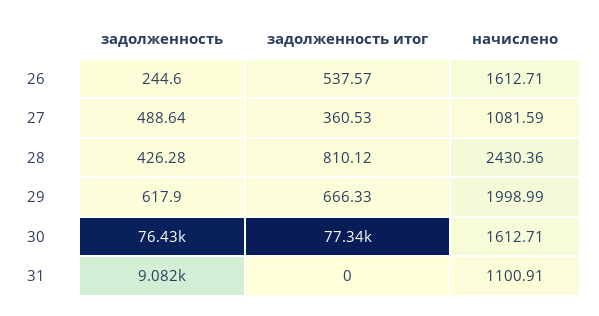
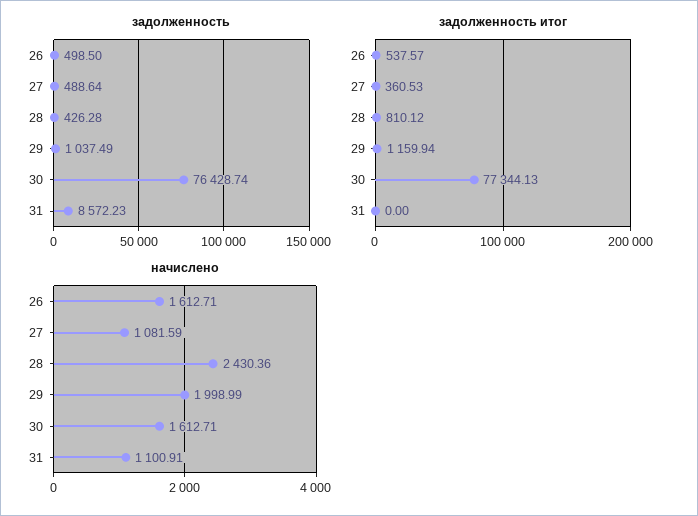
  {
    "задолженность": {
-     "26": 244.6,
+     "26": 498.5,
      "27": 488.64,
      "28": 426.28,
-     "29": 617.9,
+     "29": 1037.49,
      "30": 76428.74,
-     "31": 9082
+     "31": 8572.23
    },
    "задолженность итог": {
      "26": 537.57,
      "27": 360.53,
      "28": 810.12,
-     "29": 666.33,
+     "29": 1159.94,
      "30": 77344.13,
      "31": 0
    },
    "начислено": {
      "26": 1612.71,
      "27": 1081.59,
      "28": 2430.36,
      "29": 1998.99,
      "30": 1612.71,
      "31": 1100.91
    }
  }

